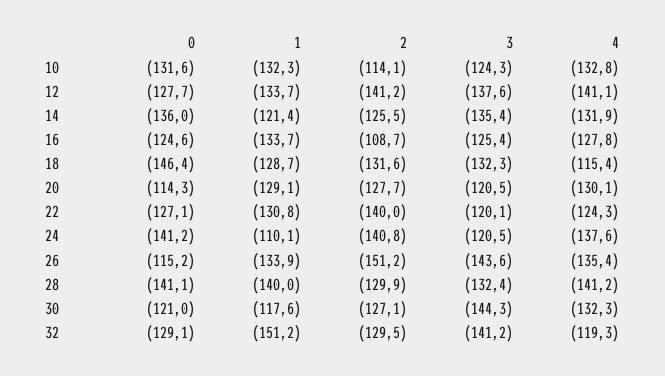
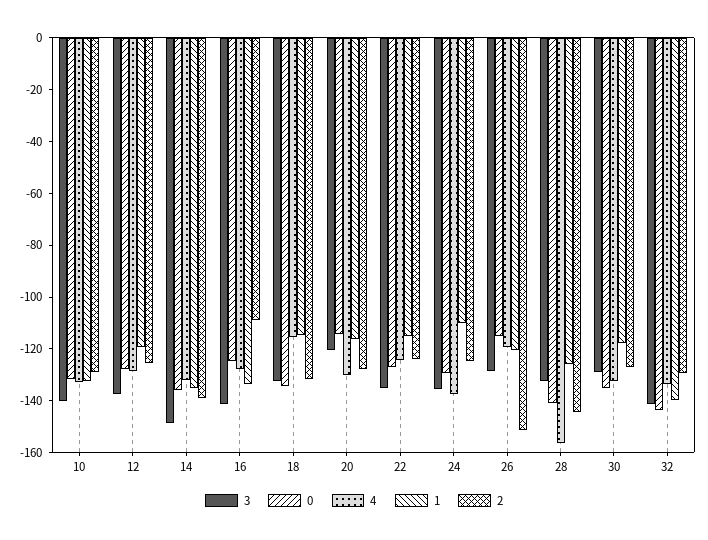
  {
    "0": {
      "10": -131.6,
      "12": -127.7,
      "14": -136,
      "16": -124.6,
-     "18": -146.4,
+     "18": -135,
      "20": -114.3,
      "22": -127.1,
-     "24": -141.2,
+     "24": -130,
      "26": -115.2,
      "28": -141.1,
-     "30": -121,
+     "30": -135,
-     "32": -129.1
+     "32": -145
    },
    "1": {
      "10": -132.3,
-     "12": -133.7,
+     "12": -120,
-     "14": -121.4,
+     "14": -135,
      "16": -133.7,
-     "18": -128.7,
+     "18": -115,
-     "20": -129.1,
+     "20": -115,
-     "22": -130.8,
+     "22": -115,
      "24": -110.1,
-     "26": -133.9,
+     "26": -120,
-     "28": -140,
+     "28": -125,
      "30": -117.6,
-     "32": -151.2
+     "32": -140
    },
    "2": {
-     "10": -114.1,
+     "10": -130,
-     "12": -141.2,
+     "12": -125,
-     "14": -125.5,
+     "14": -140,
      "16": -108.7,
      "18": -131.6,
      "20": -127.7,
-     "22": -140,
+     "22": -125,
-     "24": -140.8,
+     "24": -125,
      "26": -151.2,
-     "28": -129.9,
+     "28": -145,
      "30": -127.1,
      "32": -129.5
    },
    "3": {
-     "10": -124.3,
+     "10": -140,
      "12": -137.6,
-     "14": -135.4,
+     "14": -150,
-     "16": -125.4,
+     "16": -140,
      "18": -132.3,
      "20": -120.5,
-     "22": -120.1,
+     "22": -135,
-     "24": -120.5,
+     "24": -135,
-     "26": -143.6,
+     "26": -130,
      "28": -132.4,
-     "30": -144.3,
+     "30": -130,
      "32": -141.2
    },
    "4": {
      "10": -132.8,
-     "12": -141.1,
+     "12": -130,
      "14": -131.9,
      "16": -127.8,
      "18": -115.4,
      "20": -130.1,
      "22": -124.3,
      "24": -137.6,
-     "26": -135.4,
+     "26": -120,
-     "28": -141.2,
+     "28": -155,
      "30": -132.3,
-     "32": -119.3
+     "32": -135
    }
  }

